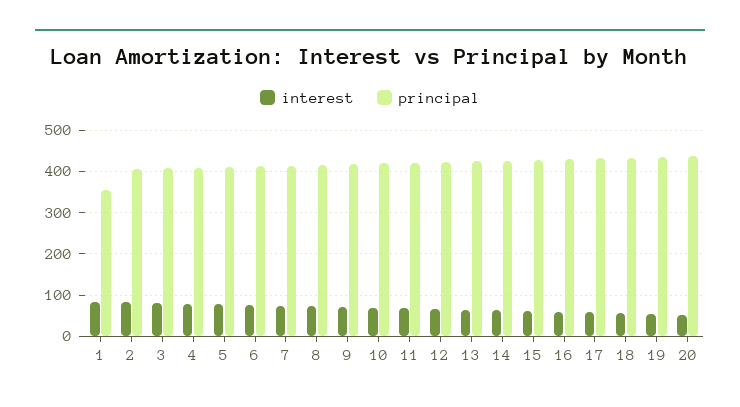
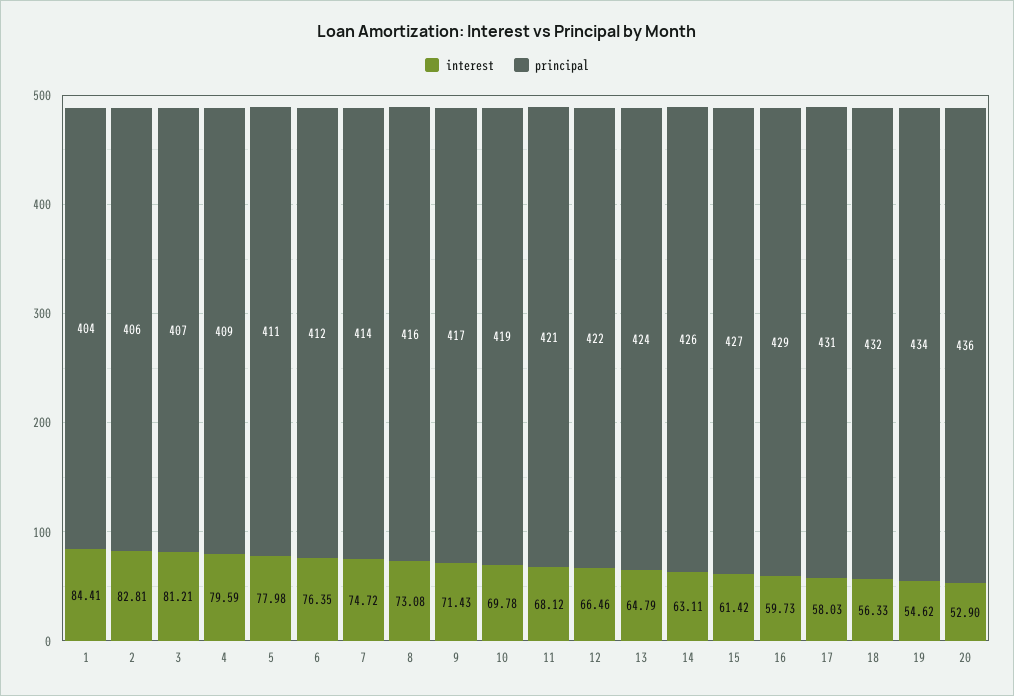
  {
    "interest": {
      "1": 84.41,
      "2": 82.81,
      "3": 81.21,
      "4": 79.59,
      "5": 77.98,
      "6": 76.35,
      "7": 74.72,
      "8": 73.08,
      "9": 71.43,
      "10": 69.78,
      "11": 68.12,
      "12": 66.46,
      "13": 64.79,
      "14": 63.11,
      "15": 61.42,
      "16": 59.73,
      "17": 58.03,
      "18": 56.33,
      "19": 54.62,
      "20": 52.9
    },
    "principal": {
-     "1": 360,
+     "1": 404,
      "2": 406,
      "3": 407,
      "4": 409,
      "5": 411,
      "6": 412,
      "7": 414,
      "8": 416,
      "9": 417,
      "10": 419,
      "11": 421,
      "12": 422,
      "13": 424,
      "14": 426,
      "15": 427,
      "16": 429,
      "17": 431,
      "18": 432,
      "19": 434,
      "20": 436
    }
  }

